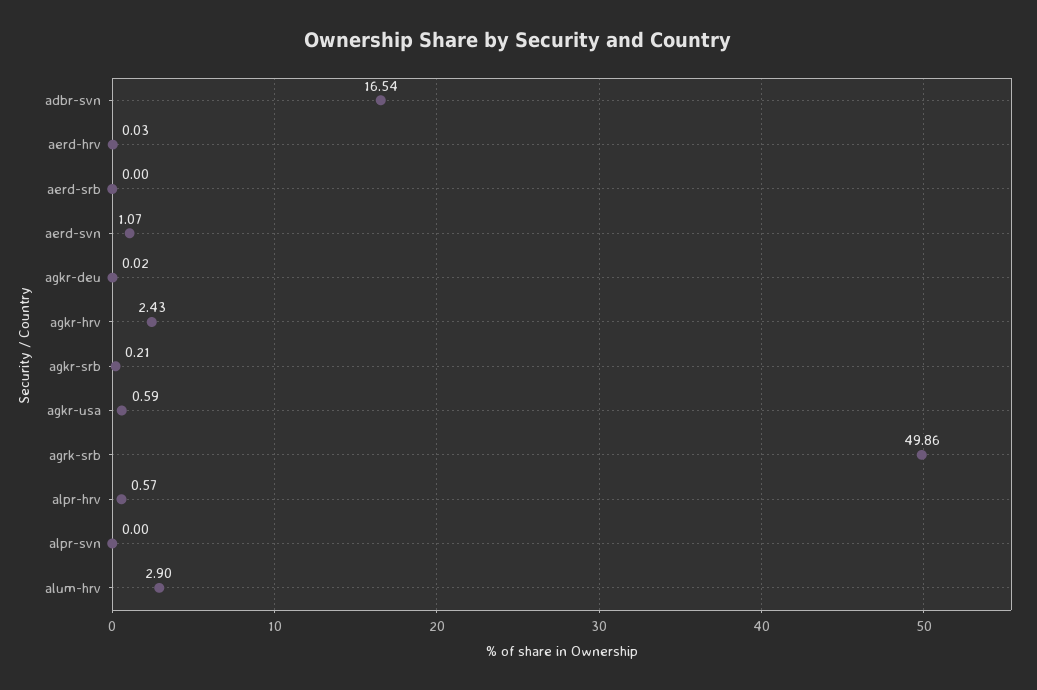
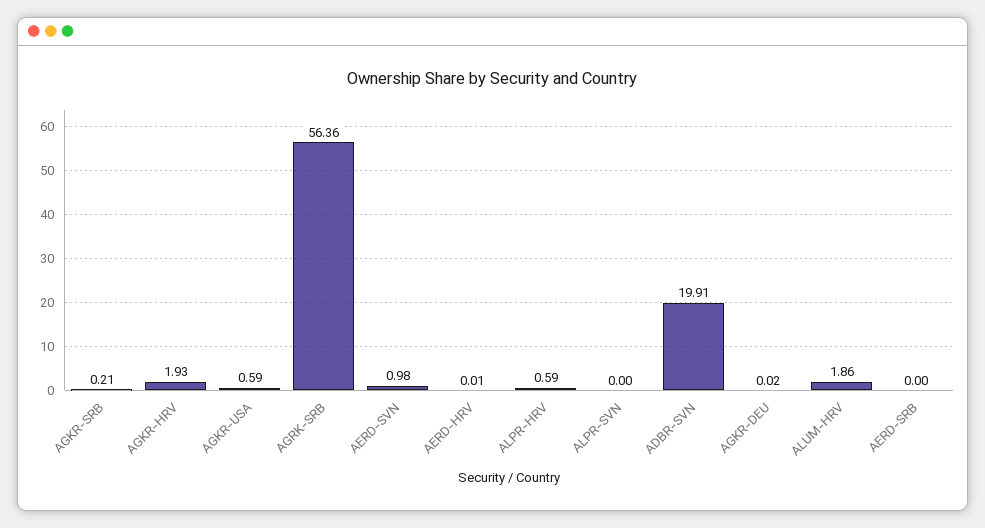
  {
-   "adbr-svn": 16.54,
+   "adbr-svn": 19.91,
-   "aerd-hrv": 0.03,
+   "aerd-hrv": 0.01,
    "aerd-srb": 0,
-   "aerd-svn": 1.07,
+   "aerd-svn": 0.98,
    "agkr-deu": 0.02,
-   "agkr-hrv": 2.43,
+   "agkr-hrv": 1.93,
    "agkr-srb": 0.21,
    "agkr-usa": 0.59,
-   "agrk-srb": 49.86,
+   "agrk-srb": 56.36,
-   "alpr-hrv": 0.57,
+   "alpr-hrv": 0.59,
    "alpr-svn": 0,
-   "alum-hrv": 2.9
+   "alum-hrv": 1.86
  }

